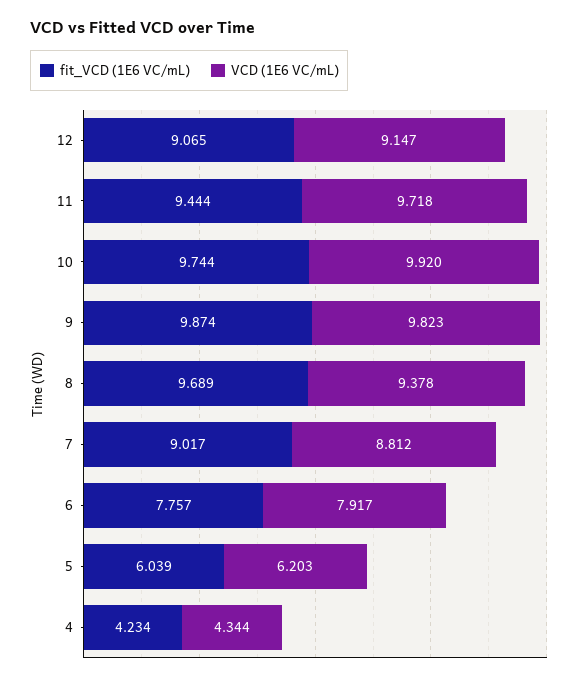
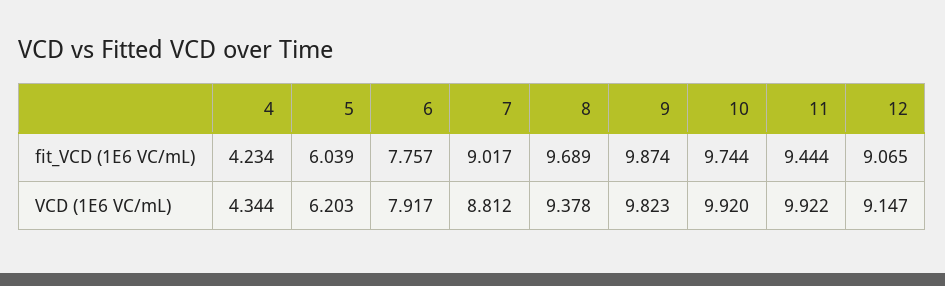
  {
    "fit_VCD (1E6 VC/mL)": {
      "12": 9.065,
      "11": 9.444,
      "10": 9.744,
      "9": 9.874,
      "8": 9.689,
      "7": 9.017,
      "6": 7.757,
      "5": 6.039,
      "4": 4.234
    },
    "VCD (1E6 VC/mL)": {
      "12": 9.147,
-     "11": 9.718,
+     "11": 9.922,
      "10": 9.92,
      "9": 9.823,
      "8": 9.378,
      "7": 8.812,
      "6": 7.917,
      "5": 6.203,
      "4": 4.344
    }
  }

